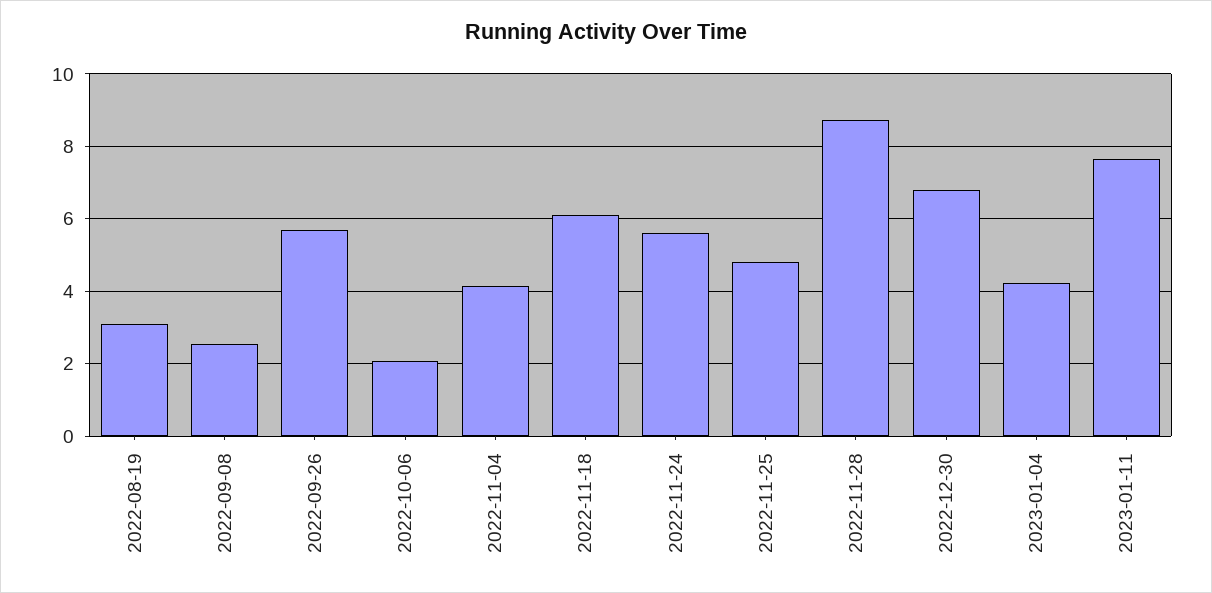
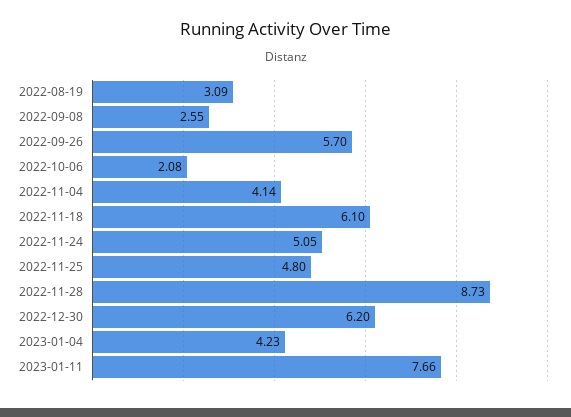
  {
    "2022-08-19": 3.09,
    "2022-09-08": 2.55,
    "2022-09-26": 5.7,
    "2022-10-06": 2.08,
    "2022-11-04": 4.14,
    "2022-11-18": 6.1,
-   "2022-11-24": 5.6,
+   "2022-11-24": 5.05,
    "2022-11-25": 4.8,
    "2022-11-28": 8.73,
-   "2022-12-30": 6.8,
+   "2022-12-30": 6.2,
    "2023-01-04": 4.23,
    "2023-01-11": 7.66
  }

